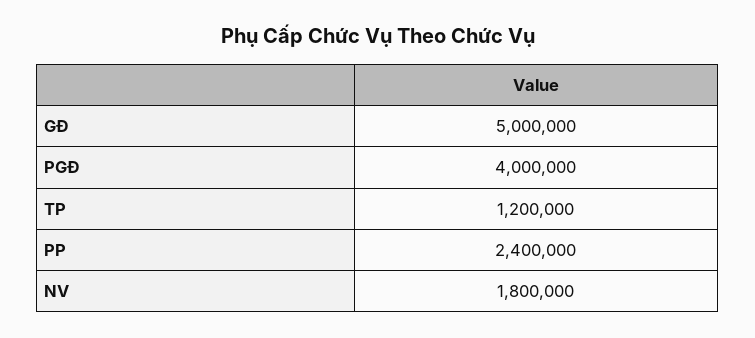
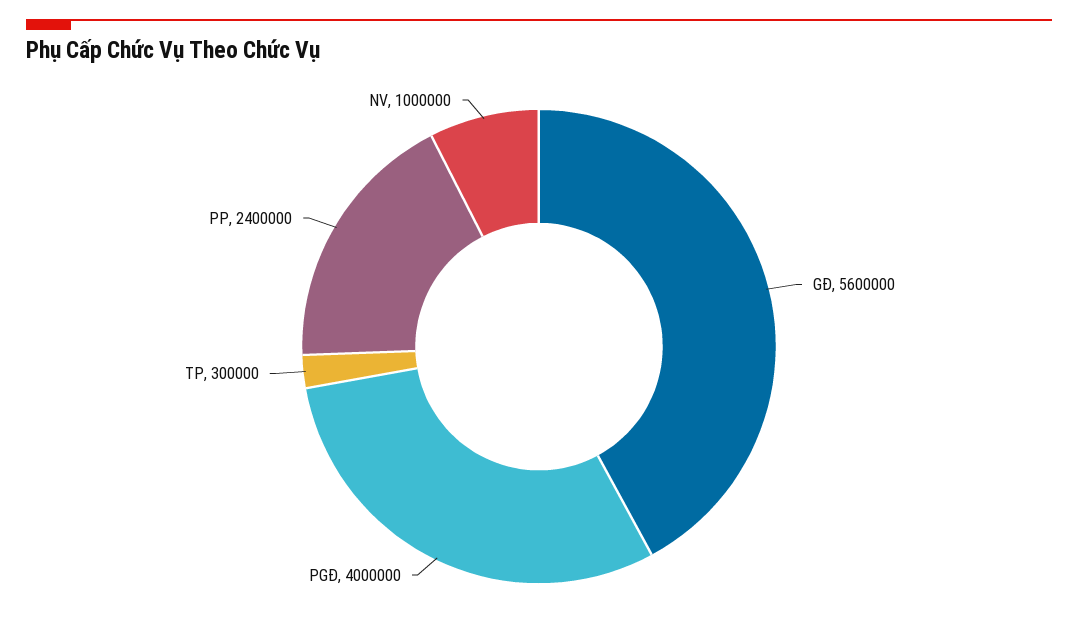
  {
-   "GĐ": 5000000,
+   "GĐ": 5600000,
    "PGĐ": 4000000,
-   "TP": 1200000,
+   "TP": 300000,
    "PP": 2400000,
-   "NV": 1800000
+   "NV": 1000000
  }

